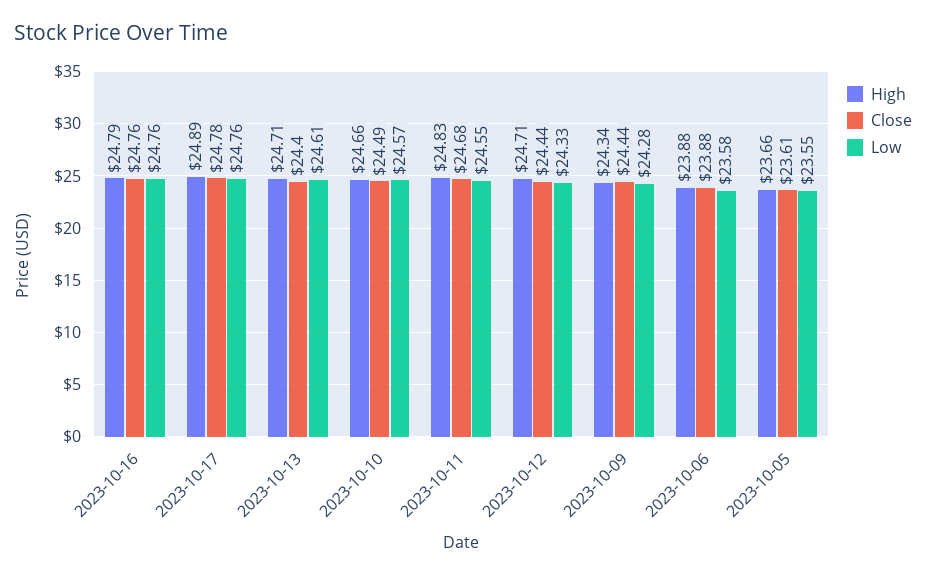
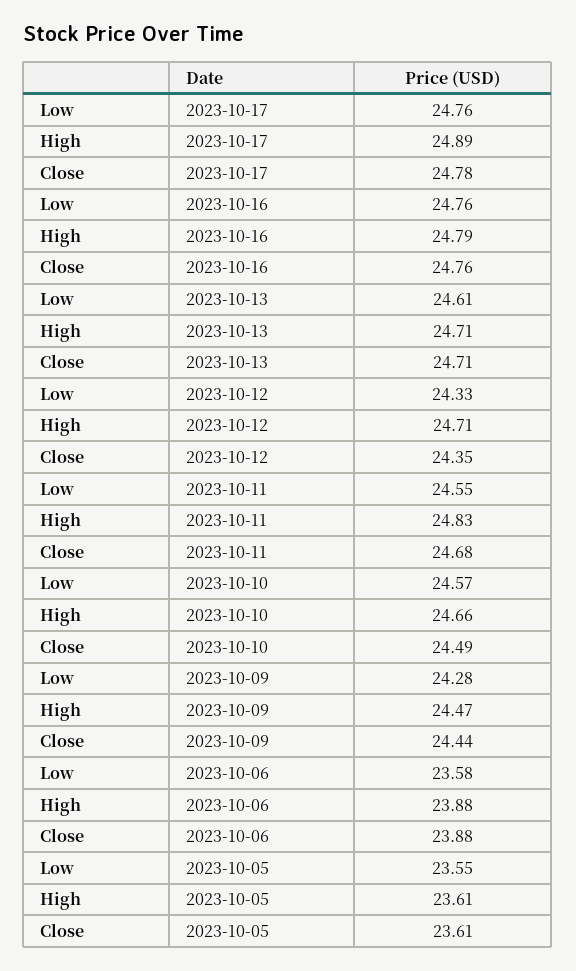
  {
    "High": {
      "2023-10-16": 24.79,
      "2023-10-17": 24.89,
      "2023-10-13": 24.71,
      "2023-10-10": 24.66,
      "2023-10-11": 24.83,
      "2023-10-12": 24.71,
-     "2023-10-09": 24.34,
+     "2023-10-09": 24.47,
      "2023-10-06": 23.88,
-     "2023-10-05": 23.66
+     "2023-10-05": 23.61
    },
    "Close": {
      "2023-10-16": 24.76,
      "2023-10-17": 24.78,
-     "2023-10-13": 24.4,
+     "2023-10-13": 24.71,
      "2023-10-10": 24.49,
      "2023-10-11": 24.68,
-     "2023-10-12": 24.44,
+     "2023-10-12": 24.35,
      "2023-10-09": 24.44,
      "2023-10-06": 23.88,
      "2023-10-05": 23.61
    },
    "Low": {
      "2023-10-16": 24.76,
      "2023-10-17": 24.76,
      "2023-10-13": 24.61,
      "2023-10-10": 24.57,
      "2023-10-11": 24.55,
      "2023-10-12": 24.33,
      "2023-10-09": 24.28,
      "2023-10-06": 23.58,
      "2023-10-05": 23.55
    }
  }

